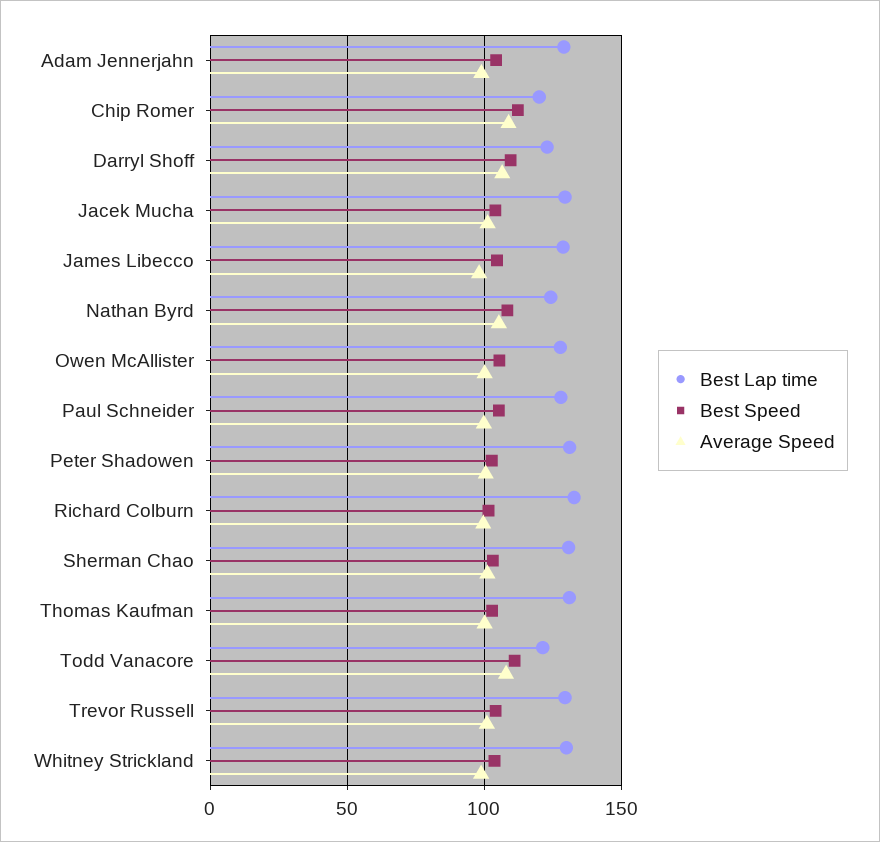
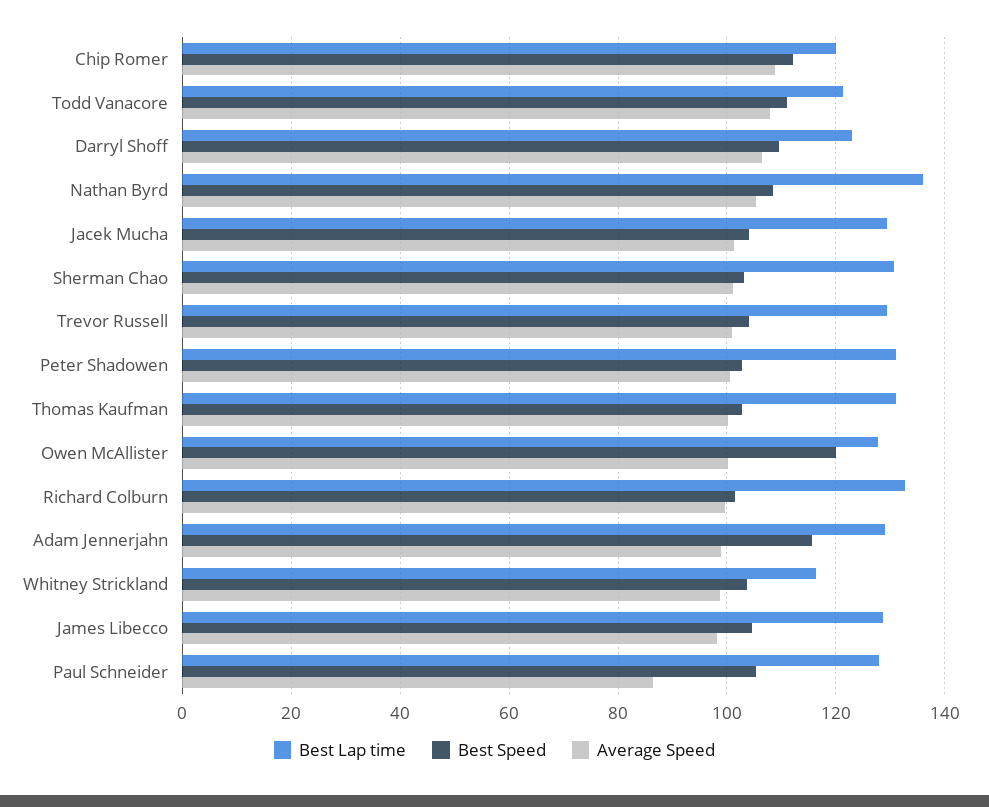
  {
    "Best Lap time": {
      "Adam Jennerjahn": 130,
      "Chip Romer": 120,
      "Darryl Shoff": 122,
      "Jacek Mucha": 130,
      "James Libecco": 128,
-     "Nathan Byrd": 125,
+     "Nathan Byrd": 136,
      "Owen McAllister": 128,
      "Paul Schneider": 128,
      "Peter Shadowen": 132,
      "Richard Colburn": 132,
      "Sherman Chao": 130,
      "Thomas Kaufman": 132,
      "Todd Vanacore": 122,
      "Trevor Russell": 130,
-     "Whitney Strickland": 130
+     "Whitney Strickland": 116
    },
    "Best Speed": {
-     "Adam Jennerjahn": 105,
+     "Adam Jennerjahn": 116,
      "Chip Romer": 112,
      "Darryl Shoff": 110,
      "Jacek Mucha": 104,
      "James Libecco": 104,
      "Nathan Byrd": 108,
-     "Owen McAllister": 105,
+     "Owen McAllister": 120,
      "Paul Schneider": 106,
      "Peter Shadowen": 102,
      "Richard Colburn": 102,
      "Sherman Chao": 104,
      "Thomas Kaufman": 102,
      "Todd Vanacore": 112,
      "Trevor Russell": 104,
      "Whitney Strickland": 104
    },
    "Average Speed": {
      "Adam Jennerjahn": 98,
      "Chip Romer": 108,
      "Darryl Shoff": 106,
      "Jacek Mucha": 102,
      "James Libecco": 98,
      "Nathan Byrd": 106,
      "Owen McAllister": 100,
-     "Paul Schneider": 100,
+     "Paul Schneider": 86,
      "Peter Shadowen": 100,
      "Richard Colburn": 100,
      "Sherman Chao": 102,
      "Thomas Kaufman": 100,
      "Todd Vanacore": 108,
      "Trevor Russell": 100,
      "Whitney Strickland": 98
    }
  }

